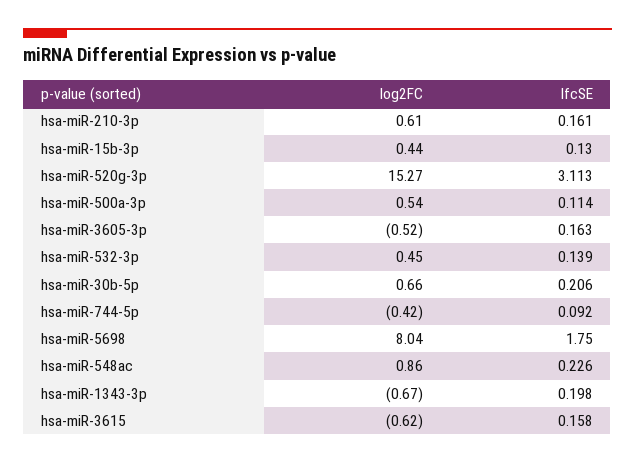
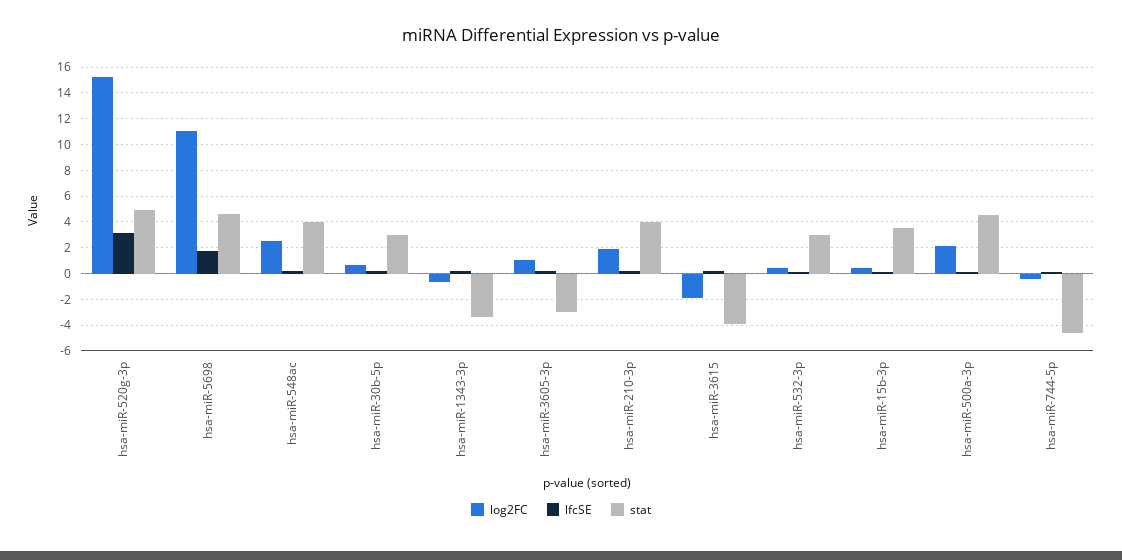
  {
    "log2FC": {
-     "hsa-miR-210-3p": 0.61,
+     "hsa-miR-210-3p": 2,
      "hsa-miR-15b-3p": 0.44,
      "hsa-miR-520g-3p": 15.27,
-     "hsa-miR-500a-3p": 0.54,
+     "hsa-miR-500a-3p": 2,
-     "hsa-miR-3605-3p": -0.52,
+     "hsa-miR-3605-3p": 1,
      "hsa-miR-532-3p": 0.45,
      "hsa-miR-30b-5p": 0.66,
      "hsa-miR-744-5p": -0.42,
-     "hsa-miR-5698": 8.04,
+     "hsa-miR-5698": 11,
-     "hsa-miR-548ac": 0.86,
+     "hsa-miR-548ac": 2.5,
      "hsa-miR-1343-3p": -0.67,
-     "hsa-miR-3615": -0.62
+     "hsa-miR-3615": -2
    },
    "lfcSE": {
      "hsa-miR-210-3p": 0.161,
      "hsa-miR-15b-3p": 0.13,
      "hsa-miR-520g-3p": 3.113,
      "hsa-miR-500a-3p": 0.114,
      "hsa-miR-3605-3p": 0.163,
      "hsa-miR-532-3p": 0.139,
      "hsa-miR-30b-5p": 0.206,
      "hsa-miR-744-5p": 0.092,
      "hsa-miR-5698": 1.75,
      "hsa-miR-548ac": 0.226,
      "hsa-miR-1343-3p": 0.198,
      "hsa-miR-3615": 0.158
-   }
+   },
+   "stat": {
+     "hsa-miR-520g-3p": 5,
+     "hsa-miR-5698": 4.5,
+     "hsa-miR-548ac": 4,
+     "hsa-miR-30b-5p": 3,
+     "hsa-miR-1343-3p": -3.5,
+     "hsa-miR-3605-3p": -3,
+     "hsa-miR-210-3p": 4,
+     "hsa-miR-3615": -4,
+     "hsa-miR-532-3p": 3,
+     "hsa-miR-15b-3p": 3.5,
+     "hsa-miR-500a-3p": 4.5,
+     "hsa-miR-744-5p": -4.5
+   }
  }

